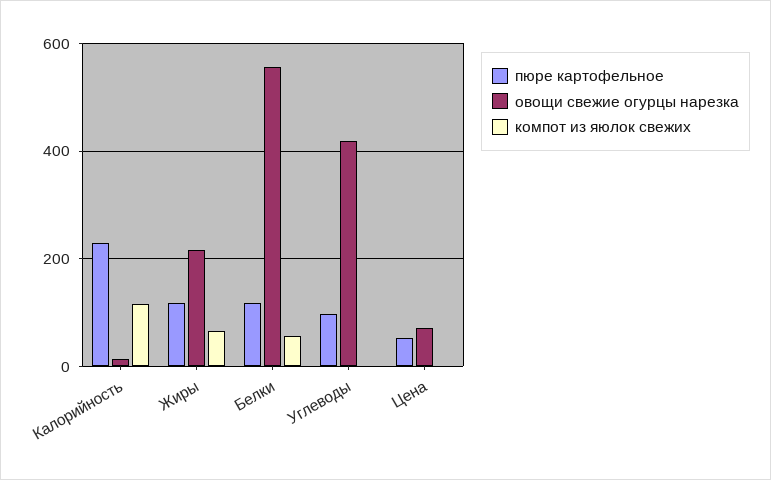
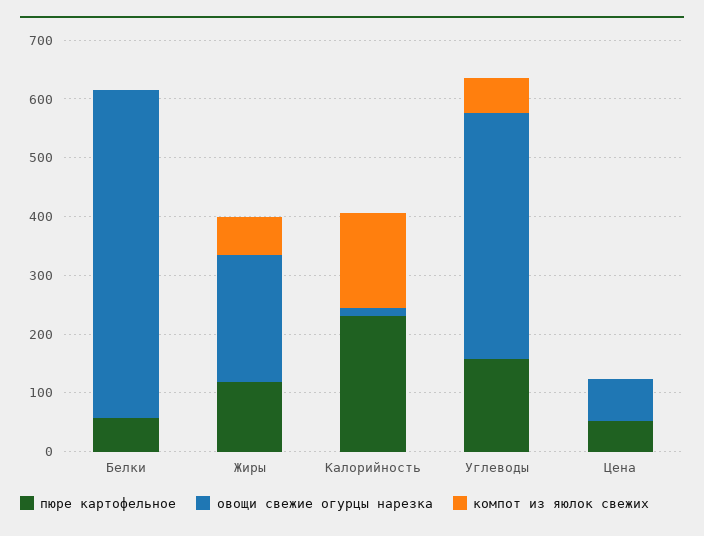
  {
    "пюре картофельное": {
      "Калорийность": 240,
      "Жиры": 120,
-     "Белки": 120,
+     "Белки": 60,
-     "Углеводы": 100,
+     "Углеводы": 160,
      "Цена": 60
    },
    "овощи свежие огурцы нарезка": {
      "Калорийность": 20,
      "Жиры": 220,
      "Белки": 560,
      "Углеводы": 420,
      "Цена": 80
    },
    "компот из яюлок свежих": {
-     "Калорийность": 120,
+     "Калорийность": 160,
      "Жиры": 60,
-     "Белки": 60,
+     "Белки": 0,
-     "Углеводы": 0,
+     "Углеводы": 60,
      "Цена": 0
    }
  }

